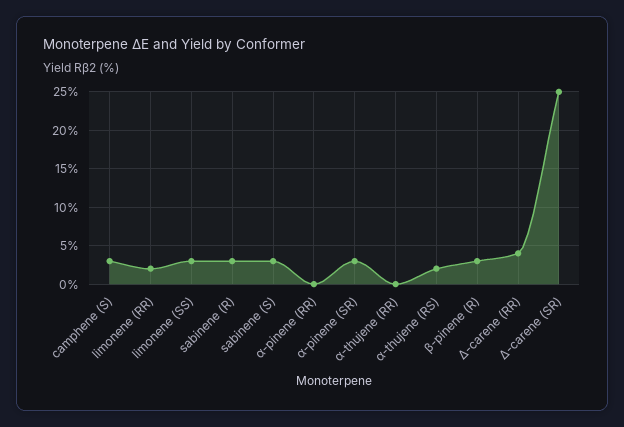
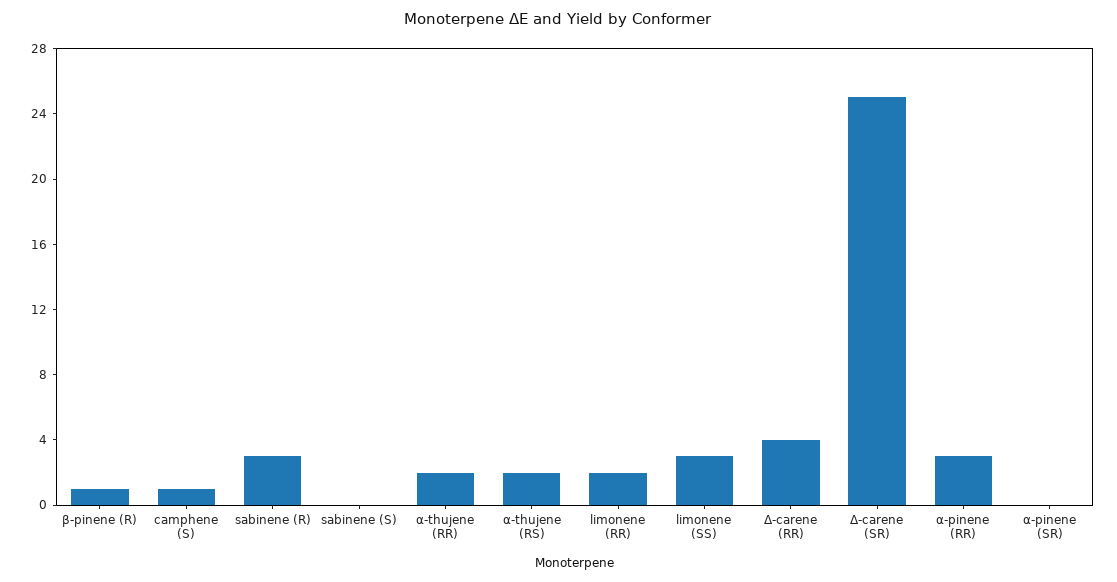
  {
-   "camphene (S)": 3,
+   "camphene (S)": 1,
    "limonene (RR)": 2,
    "limonene (SS)": 3,
    "sabinene (R)": 3,
-   "sabinene (S)": 3,
+   "sabinene (S)": 0,
-   "α-pinene (RR)": 0,
+   "α-pinene (RR)": 3,
-   "α-pinene (SR)": 3,
+   "α-pinene (SR)": 0,
-   "α-thujene (RR)": 0,
+   "α-thujene (RR)": 2,
    "α-thujene (RS)": 2,
-   "β-pinene (R)": 3,
+   "β-pinene (R)": 1,
    "Δ-carene (RR)": 4,
    "Δ-carene (SR)": 25
  }

